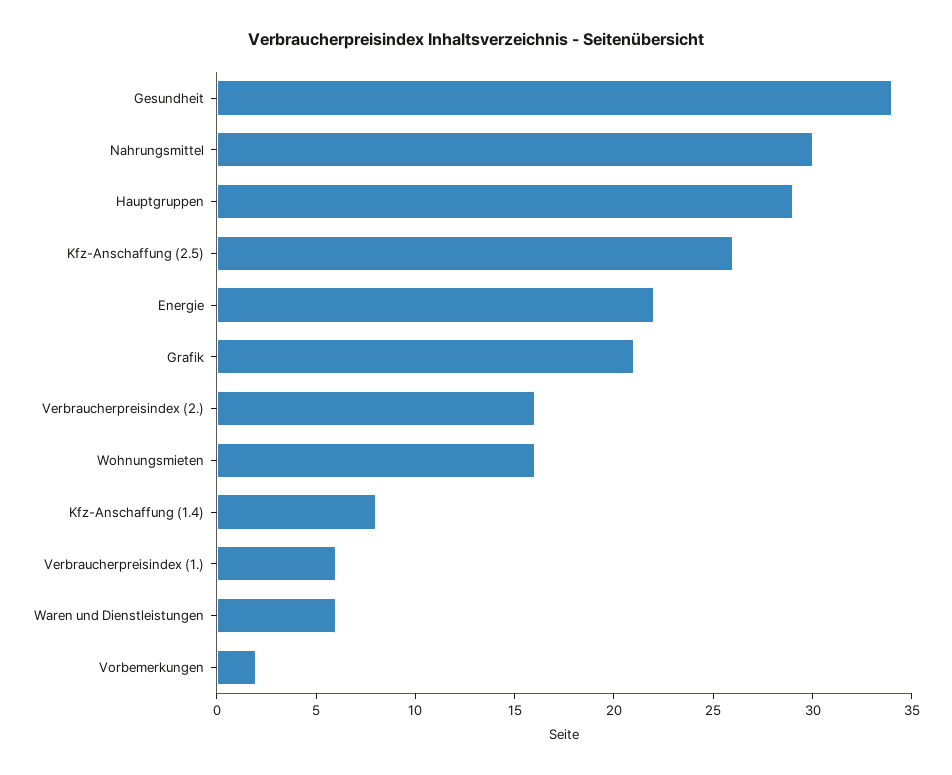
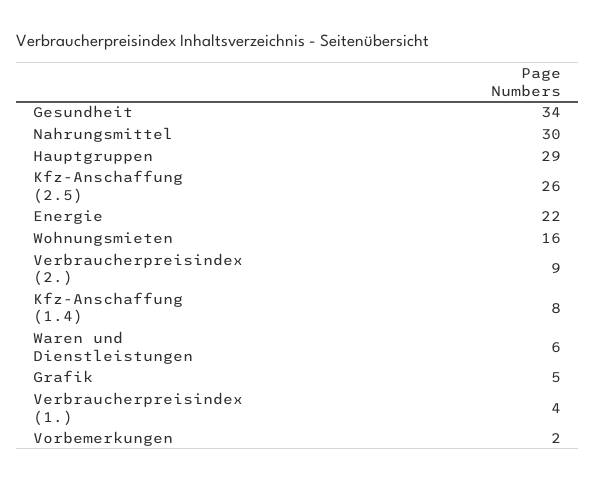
  {
    "Gesundheit": 34,
    "Nahrungsmittel": 30,
    "Hauptgruppen": 29,
    "Kfz-Anschaffung (2.5)": 26,
    "Energie": 22,
-   "Grafik": 21,
+   "Grafik": 5,
-   "Verbraucherpreisindex (2.)": 16,
+   "Verbraucherpreisindex (2.)": 9,
    "Wohnungsmieten": 16,
    "Kfz-Anschaffung (1.4)": 8,
-   "Verbraucherpreisindex (1.)": 6,
+   "Verbraucherpreisindex (1.)": 4,
    "Waren und Dienstleistungen": 6,
    "Vorbemerkungen": 2
  }

